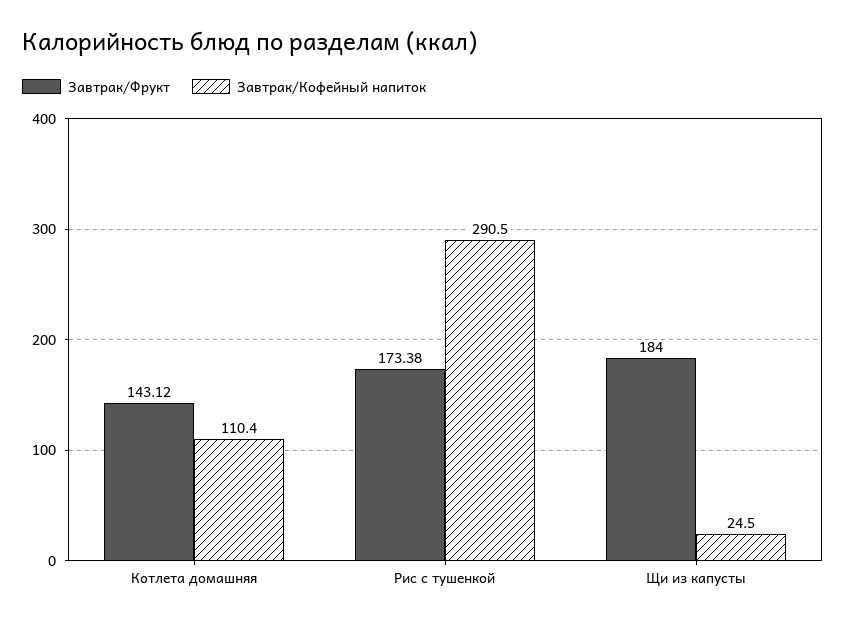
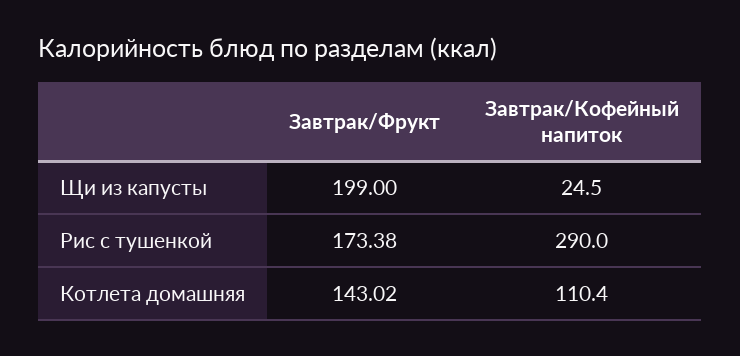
  {
    "Завтрак/Фрукт": {
-     "Котлета домашняя": 143.12,
+     "Котлета домашняя": 143.02,
      "Рис с тушенкой": 173.38,
-     "Щи из капусты": 184
+     "Щи из капусты": 199
    },
    "Завтрак/Кофейный напиток": {
      "Котлета домашняя": 110.4,
-     "Рис с тушенкой": 290.5,
+     "Рис с тушенкой": 290,
      "Щи из капусты": 24.5
    }
  }

